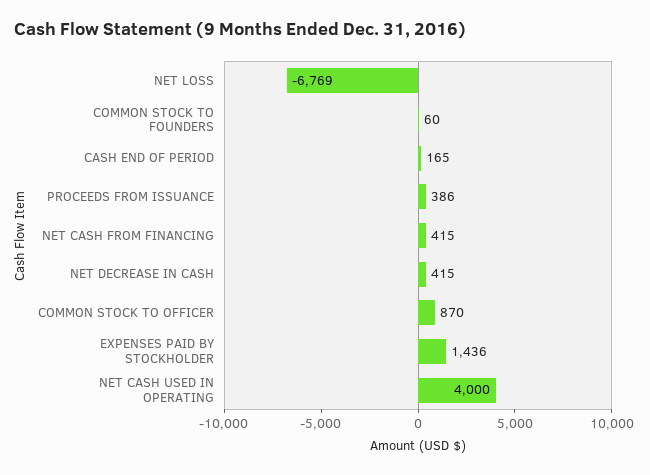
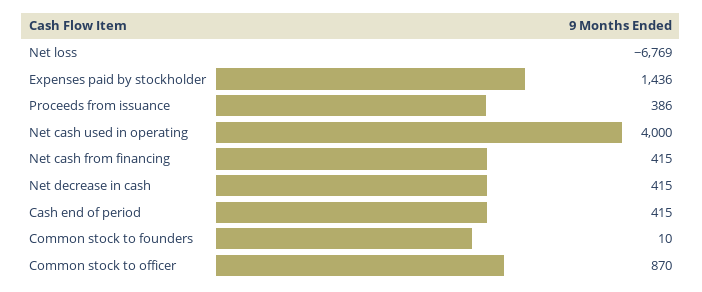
  {
    "NET LOSS": -6769,
-   "COMMON STOCK TO FOUNDERS": 60,
+   "COMMON STOCK TO FOUNDERS": 10,
-   "CASH END OF PERIOD": 165,
+   "CASH END OF PERIOD": 415,
    "PROCEEDS FROM ISSUANCE": 386,
    "NET CASH FROM FINANCING": 415,
    "NET DECREASE IN CASH": 415,
    "COMMON STOCK TO OFFICER": 870,
    "EXPENSES PAID BY STOCKHOLDER": 1436,
    "NET CASH USED IN OPERATING": 4000
  }

